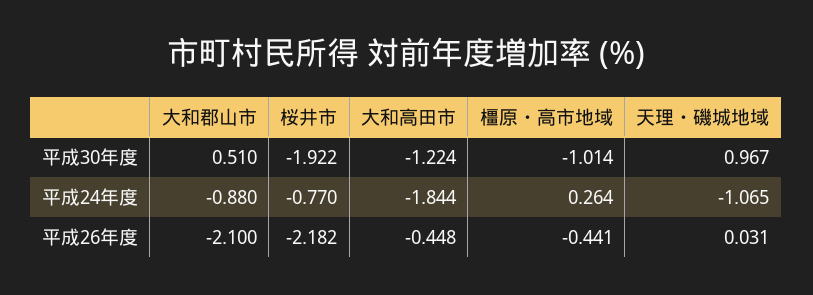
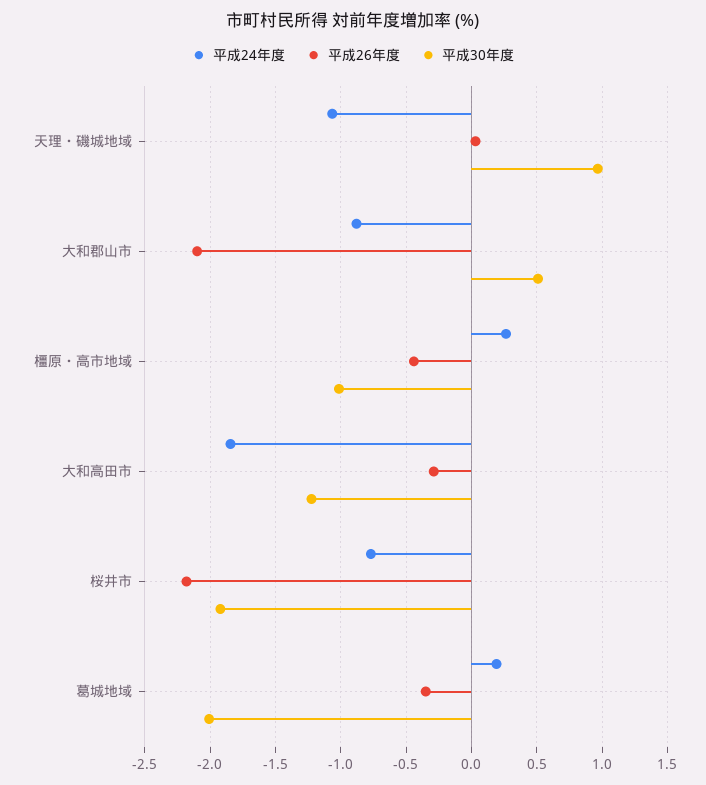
  {
    "平成30年度": {
      "大和郡山市": 0.51,
      "桜井市": -1.922,
      "大和高田市": -1.224,
      "橿原・高市地域": -1.014,
-     "天理・磯城地域": 0.967
+     "天理・磯城地域": 0.967,
+     "葛城地域": -2
    },
    "平成24年度": {
      "大和郡山市": -0.88,
      "桜井市": -0.77,
      "大和高田市": -1.844,
      "橿原・高市地域": 0.264,
-     "天理・磯城地域": -1.065
+     "天理・磯城地域": -1.065,
+     "葛城地域": 0.2
    },
    "平成26年度": {
      "大和郡山市": -2.1,
      "桜井市": -2.182,
-     "大和高田市": -0.448,
+     "大和高田市": -0.3,
      "橿原・高市地域": -0.441,
-     "天理・磯城地域": 0.031
+     "天理・磯城地域": 0.031,
+     "葛城地域": -0.35
    }
  }

